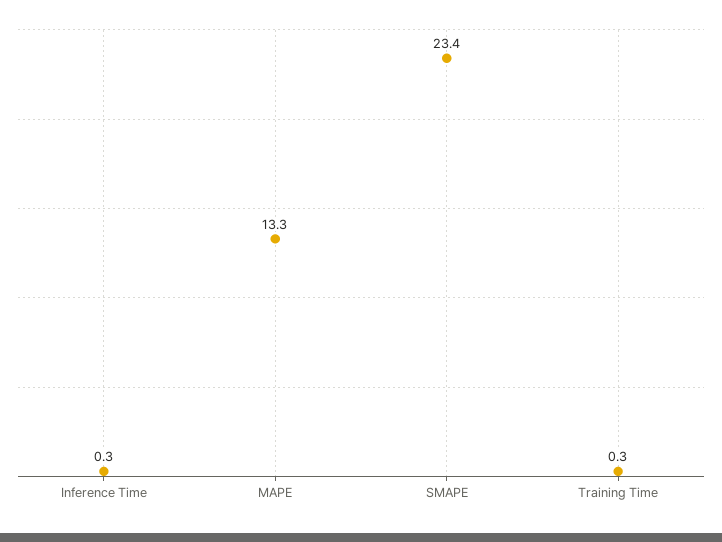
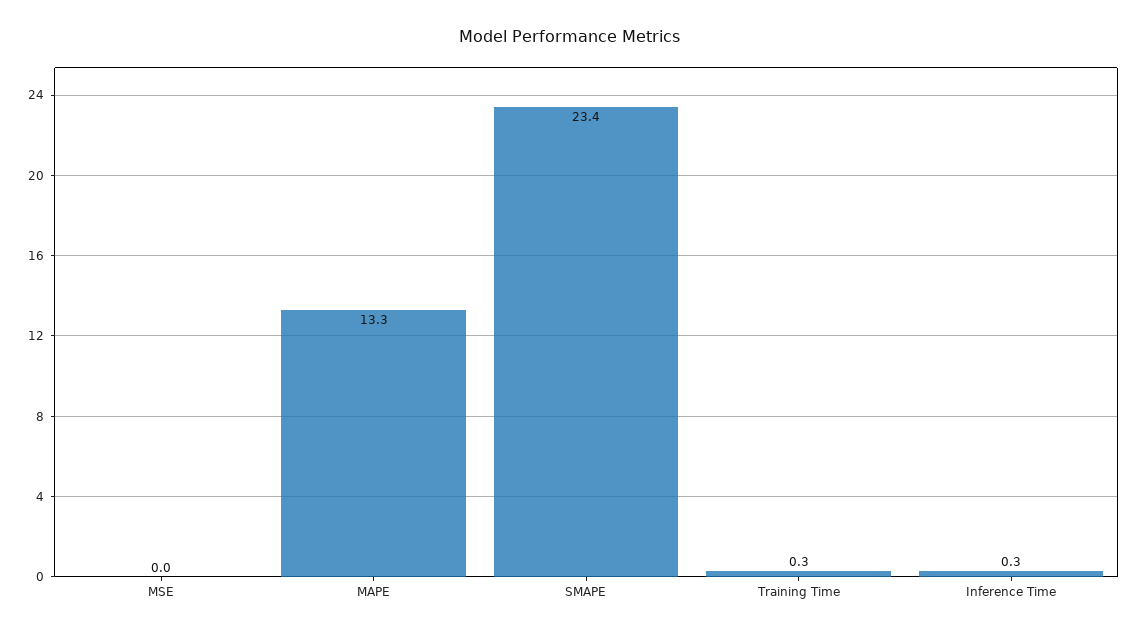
  {
    "Inference Time": 0.3,
    "MAPE": 13.3,
    "SMAPE": 23.4,
-   "Training Time": 0.3
+   "Training Time": 0.3,
+   "MSE": 0
  }

